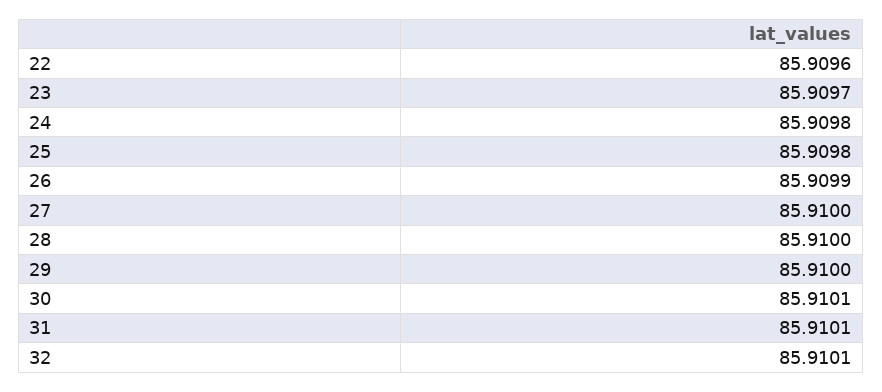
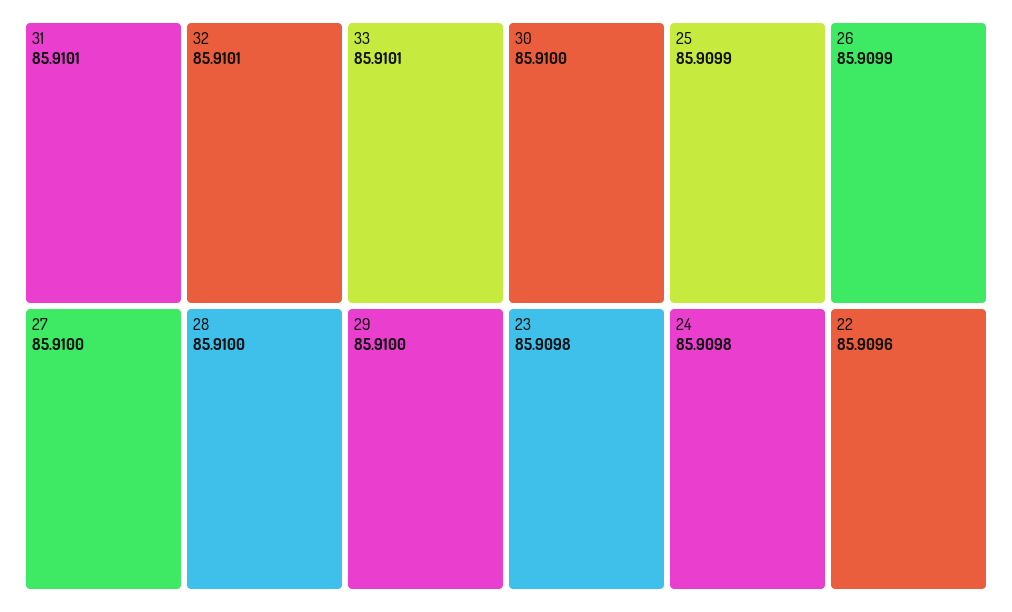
  {
    "22": 85.9096,
-   "23": 85.9097,
+   "23": 85.9098,
    "24": 85.9098,
-   "25": 85.9098,
+   "25": 85.9099,
    "26": 85.9099,
    "27": 85.91,
    "28": 85.91,
    "29": 85.91,
-   "30": 85.9101,
+   "30": 85.91,
    "31": 85.9101,
-   "32": 85.9101
+   "32": 85.9101,
+   "33": 85.9101
  }

